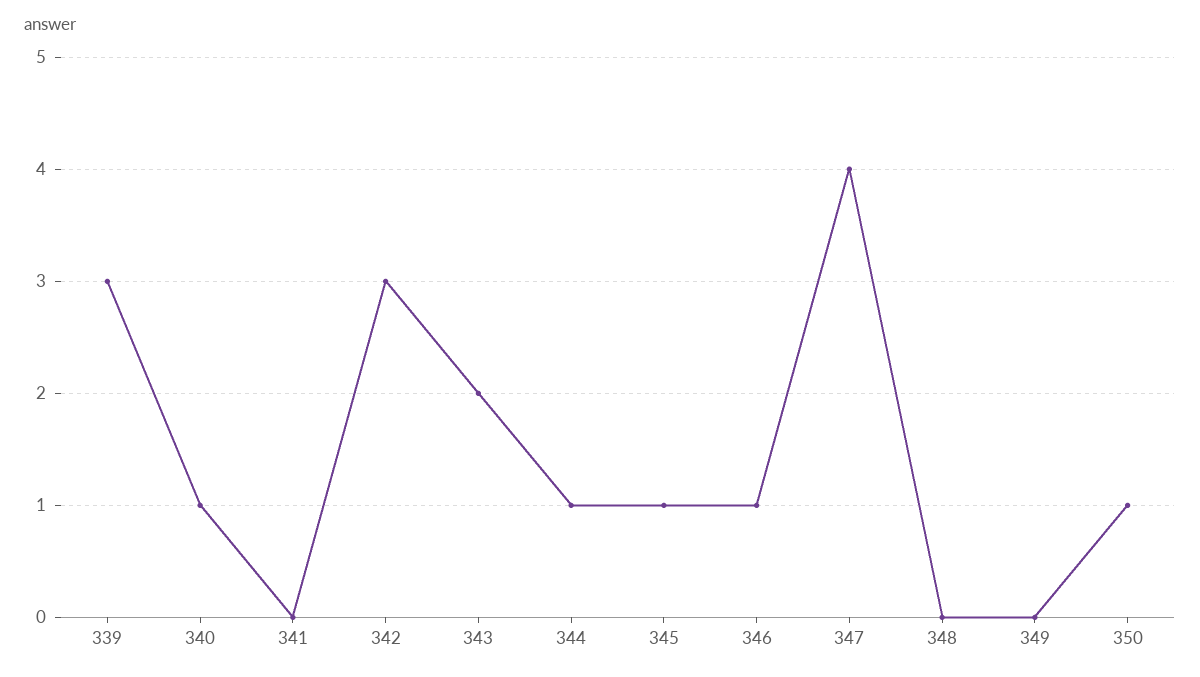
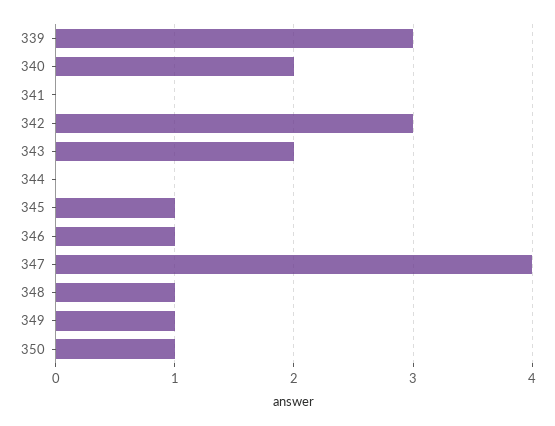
  {
    "339": 3,
-   "340": 1,
+   "340": 2,
    "341": 0,
    "342": 3,
    "343": 2,
-   "344": 1,
+   "344": 0,
    "345": 1,
    "346": 1,
    "347": 4,
-   "348": 0,
+   "348": 1,
-   "349": 0,
+   "349": 1,
    "350": 1
  }

